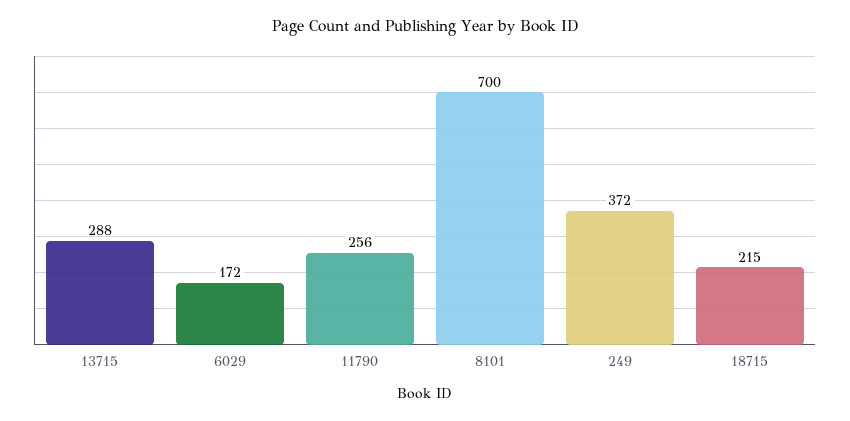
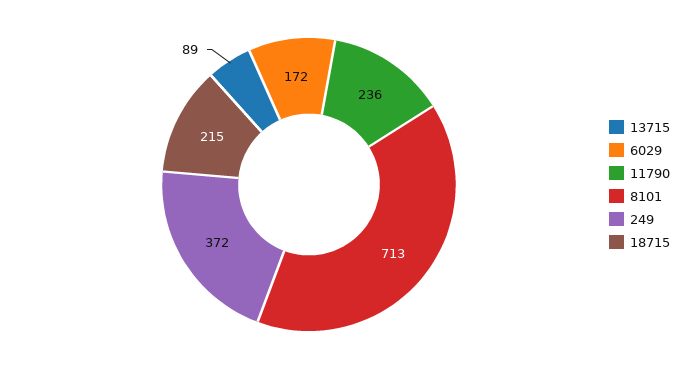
  {
-   "13715": 288,
+   "13715": 89,
    "6029": 172,
-   "11790": 256,
+   "11790": 236,
-   "8101": 700,
+   "8101": 713,
    "249": 372,
    "18715": 215
  }

